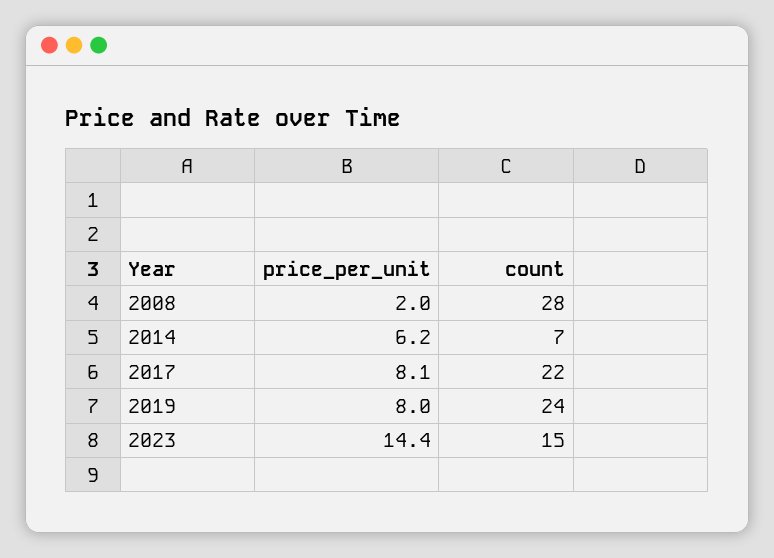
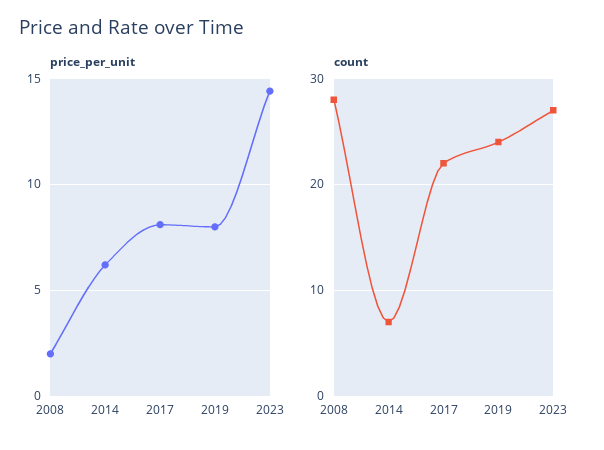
  {
    "price_per_unit": {
      "2008": 2,
      "2014": 6.2,
      "2017": 8.1,
      "2019": 8,
      "2023": 14.4
    },
    "count": {
      "2008": 28,
      "2014": 7,
      "2017": 22,
      "2019": 24,
-     "2023": 15
+     "2023": 27
    }
  }

